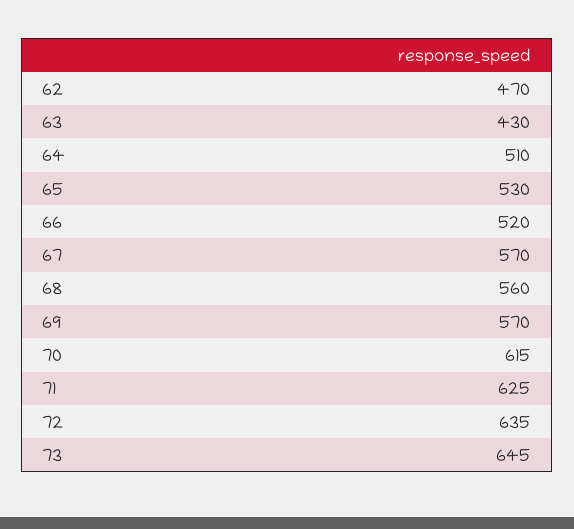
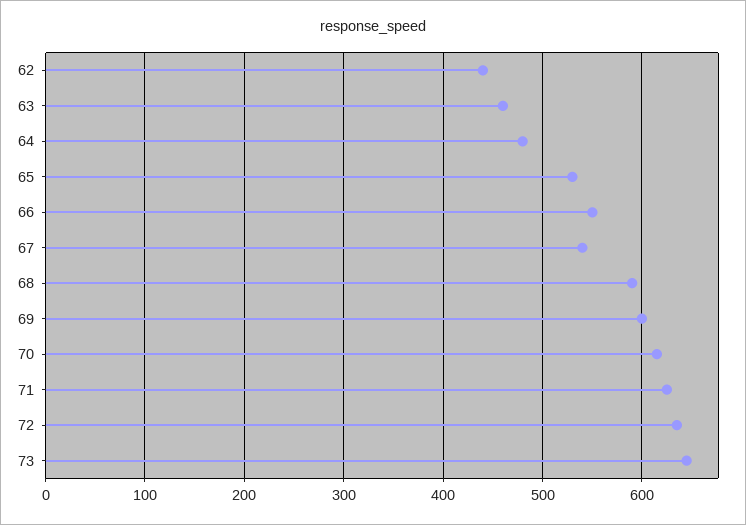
  {
-   "62": 470,
+   "62": 440,
-   "63": 430,
+   "63": 460,
-   "64": 510,
+   "64": 480,
    "65": 530,
-   "66": 520,
+   "66": 550,
-   "67": 570,
+   "67": 540,
-   "68": 560,
+   "68": 590,
-   "69": 570,
+   "69": 600,
    "70": 615,
    "71": 625,
    "72": 635,
    "73": 645
  }

